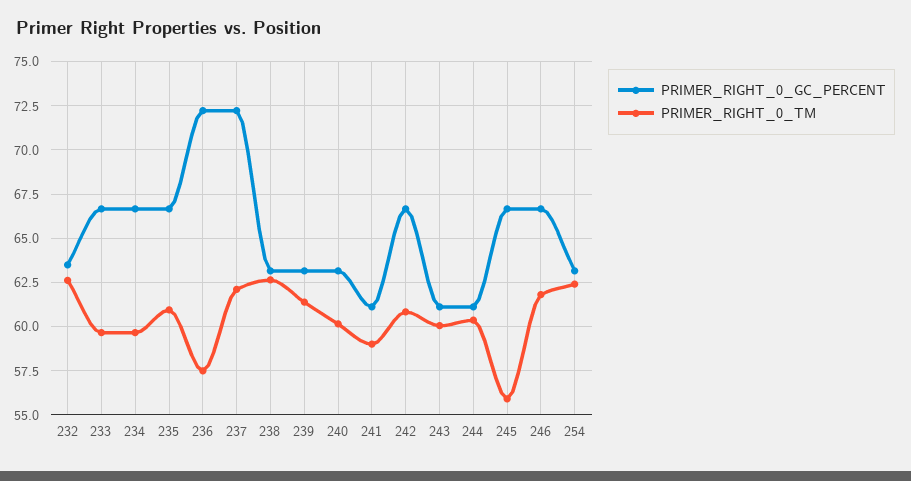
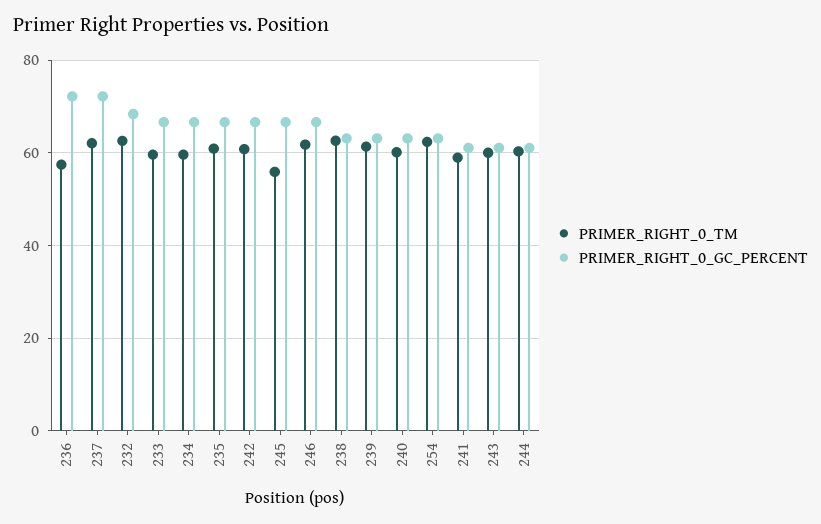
  {
    "PRIMER_RIGHT_0_GC_PERCENT": {
-     "232": 63.5,
+     "232": 68,
      "233": 66.5,
      "234": 66.5,
      "235": 66.5,
      "236": 72,
      "237": 72,
      "238": 63,
      "239": 63,
      "240": 63,
      "241": 61,
      "242": 66.5,
      "243": 61,
      "244": 61,
      "245": 66.5,
      "246": 66.5,
      "254": 63
    },
    "PRIMER_RIGHT_0_TM": {
      "232": 62.5,
      "233": 59.5,
      "234": 59.5,
      "235": 61,
      "236": 57.5,
      "237": 62,
      "238": 62.5,
      "239": 61.5,
      "240": 60,
      "241": 59,
      "242": 61,
      "243": 60,
      "244": 60.5,
      "245": 56,
      "246": 62,
      "254": 62.5
    }
  }

